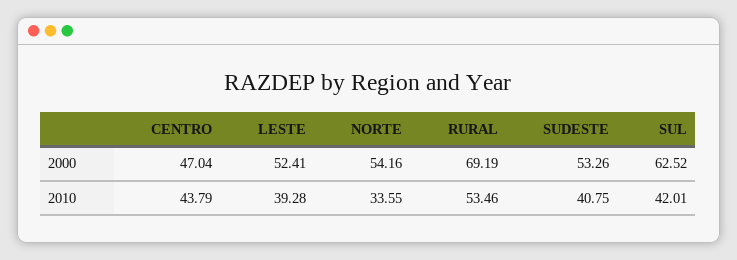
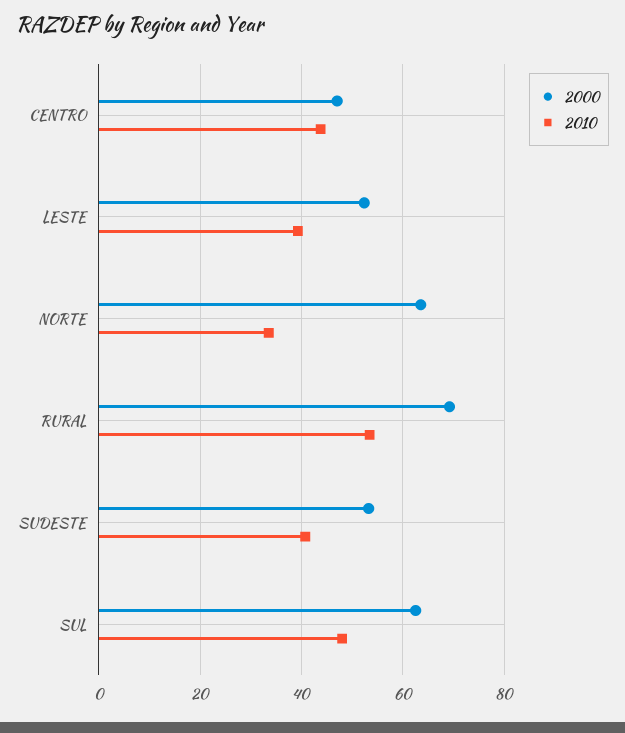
  {
    "2000": {
      "CENTRO": 47.04,
      "LESTE": 52.41,
-     "NORTE": 54.16,
+     "NORTE": 64,
      "RURAL": 69.19,
      "SUDESTE": 53.26,
      "SUL": 62.52
    },
    "2010": {
      "CENTRO": 43.79,
      "LESTE": 39.28,
      "NORTE": 33.55,
      "RURAL": 53.46,
      "SUDESTE": 40.75,
-     "SUL": 42.01
+     "SUL": 48
    }
  }

